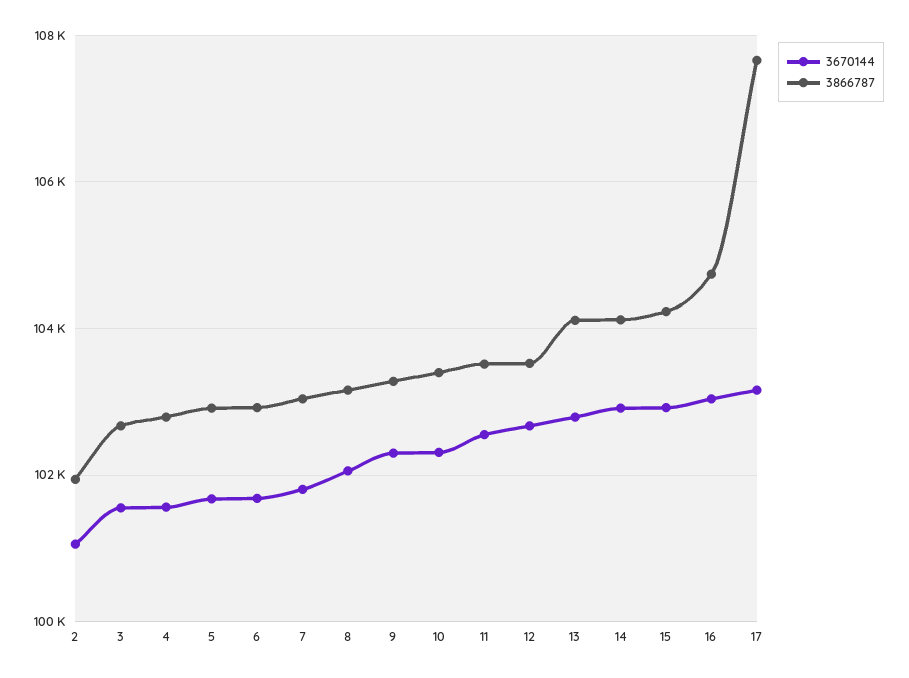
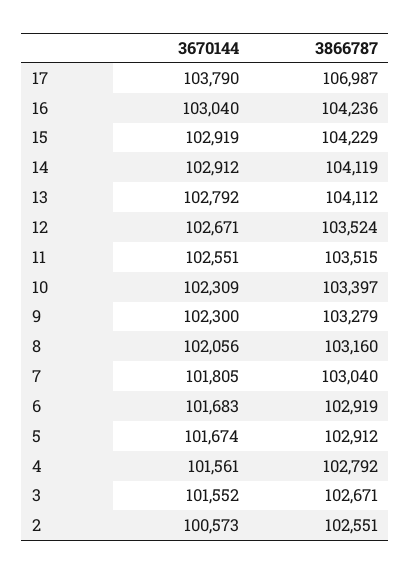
  {
    "3670144": {
-     "2": 101000,
+     "2": 100573,
      "3": 101552,
      "4": 101561,
      "5": 101674,
      "6": 101683,
      "7": 101805,
      "8": 102056,
      "9": 102300,
      "10": 102309,
      "11": 102551,
      "12": 102671,
      "13": 102792,
      "14": 102912,
      "15": 102919,
      "16": 103040,
-     "17": 103200
+     "17": 103790
    },
    "3866787": {
-     "2": 102000,
+     "2": 102551,
      "3": 102671,
      "4": 102792,
      "5": 102912,
      "6": 102919,
      "7": 103040,
      "8": 103160,
      "9": 103279,
      "10": 103397,
      "11": 103515,
      "12": 103524,
      "13": 104112,
      "14": 104119,
      "15": 104229,
-     "16": 104800,
+     "16": 104236,
-     "17": 107600
+     "17": 106987
    }
  }

